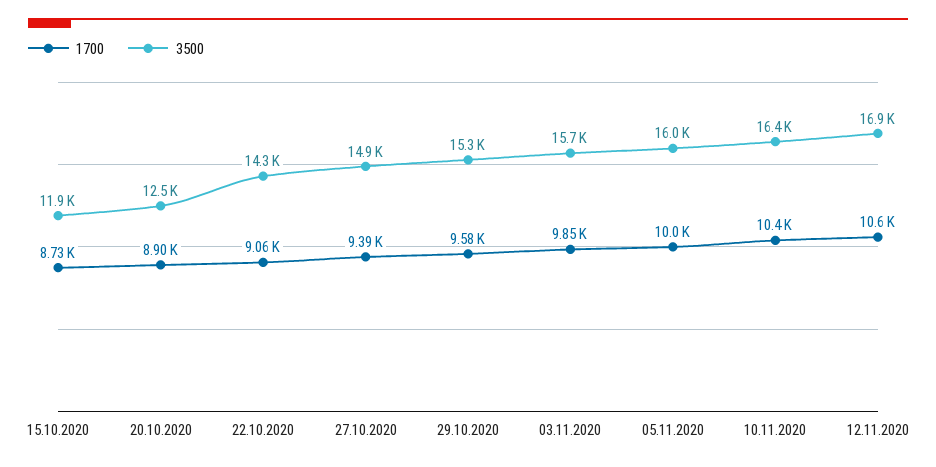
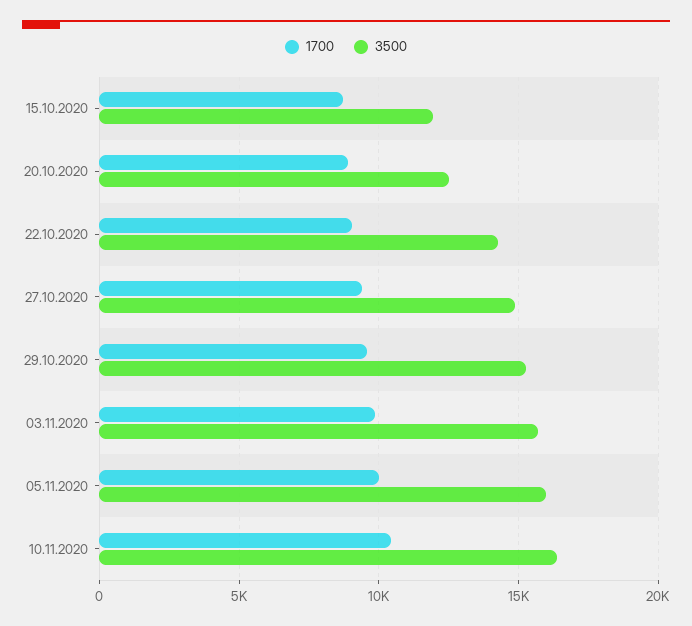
  {
    "1700": {
      "15.10.2020": 8730,
      "20.10.2020": 8900,
      "22.10.2020": 9060,
      "27.10.2020": 9390,
      "29.10.2020": 9580,
      "03.11.2020": 9850,
      "05.11.2020": 10000,
-     "10.11.2020": 10400,
+     "10.11.2020": 10400
-     "12.11.2020": 10600
    },
    "3500": {
      "15.10.2020": 11900,
      "20.10.2020": 12500,
      "22.10.2020": 14300,
      "27.10.2020": 14900,
      "29.10.2020": 15300,
      "03.11.2020": 15700,
      "05.11.2020": 16000,
-     "10.11.2020": 16400,
+     "10.11.2020": 16400
-     "12.11.2020": 16900
    }
  }

